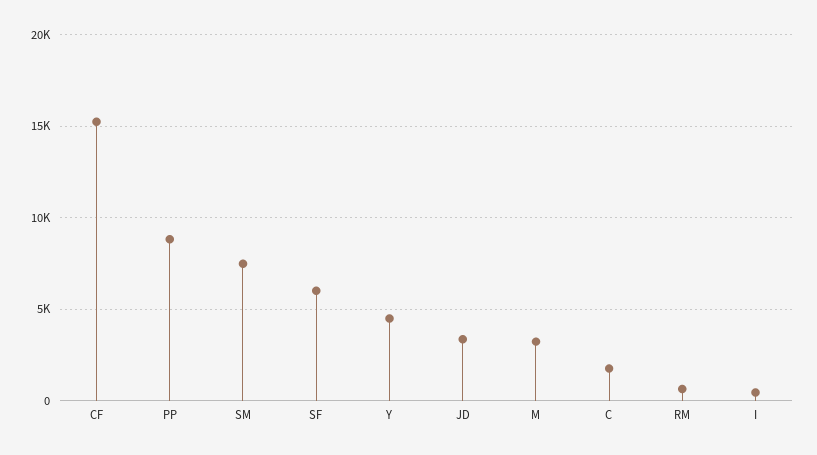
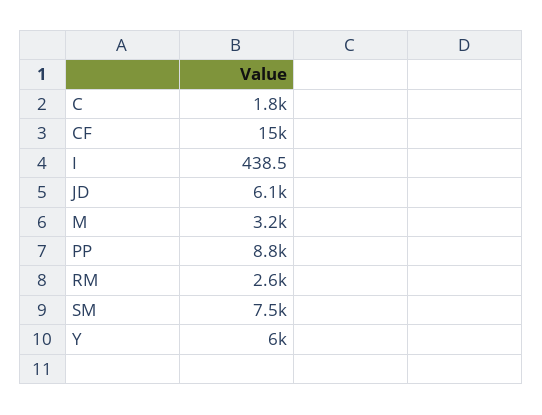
  {
    "CF": 15000,
    "PP": 8800,
    "SM": 7500,
-   "SF": 6000,
-   "Y": 4500,
+   "Y": 6000,
-   "JD": 3500,
+   "JD": 6100,
    "M": 3200,
    "C": 1800,
-   "RM": 500,
+   "RM": 2600,
    "I": 438.5
  }

